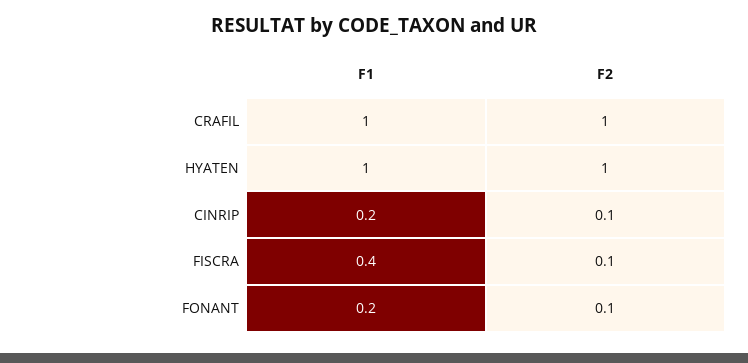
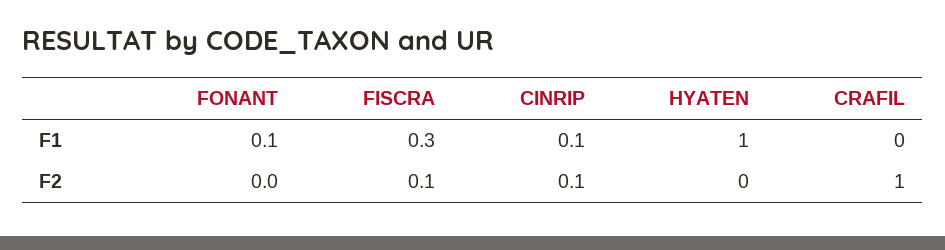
  {
    "F1": {
-     "CRAFIL": 1,
+     "CRAFIL": 0,
      "HYATEN": 1,
-     "CINRIP": 0.2,
+     "CINRIP": 0.1,
-     "FISCRA": 0.4,
+     "FISCRA": 0.3,
-     "FONANT": 0.2
+     "FONANT": 0.1
    },
    "F2": {
      "CRAFIL": 1,
-     "HYATEN": 1,
+     "HYATEN": 0,
      "CINRIP": 0.1,
      "FISCRA": 0.1,
-     "FONANT": 0.1
+     "FONANT": 0
    }
  }

